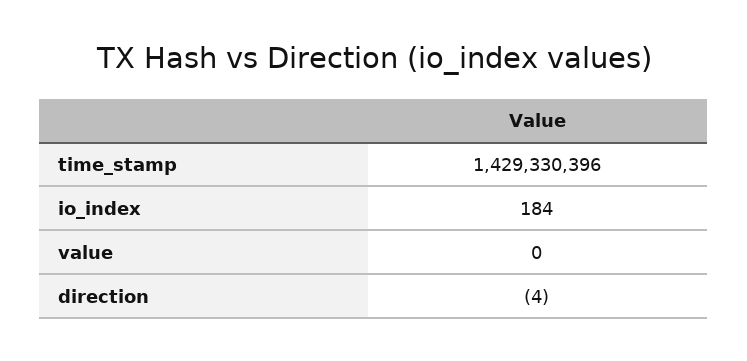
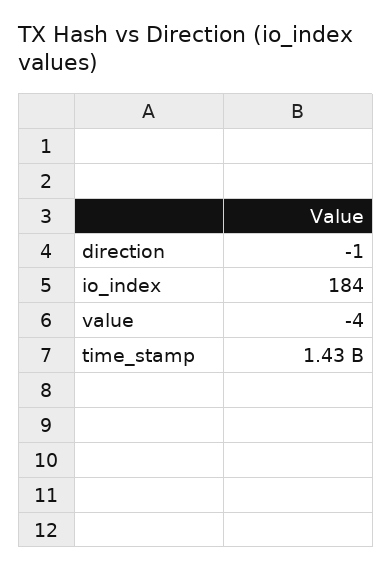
  {
    "time_stamp": 1429330396,
    "io_index": 184,
-   "value": 0,
+   "value": -4,
-   "direction": -4
+   "direction": -1
  }

